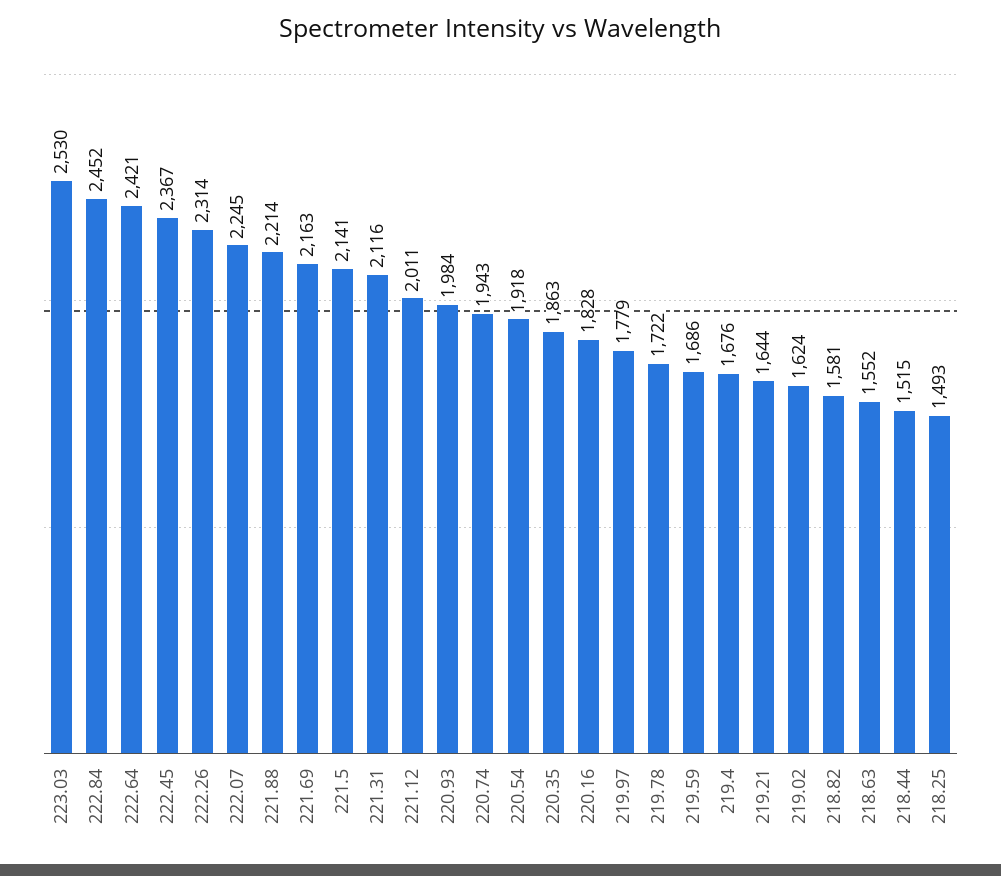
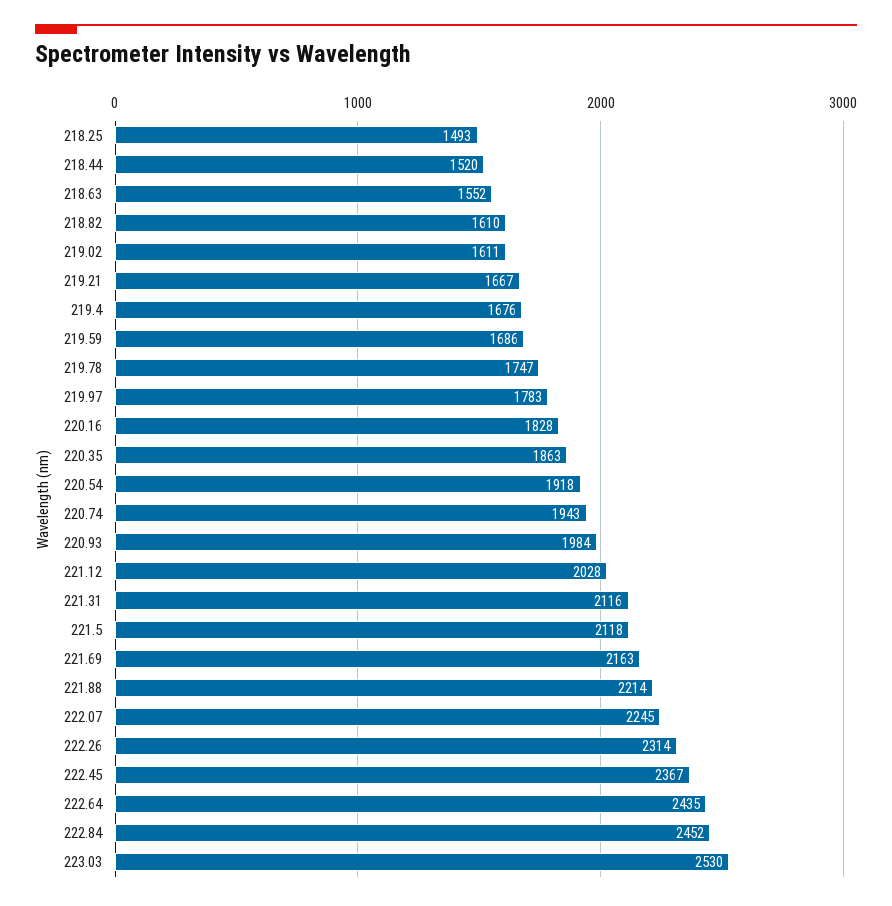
  {
    "223.03": 2530,
    "222.84": 2452,
-   "222.64": 2421,
+   "222.64": 2435,
    "222.45": 2367,
    "222.26": 2314,
    "222.07": 2245,
    "221.88": 2214,
    "221.69": 2163,
-   "221.5": 2141,
+   "221.5": 2118,
    "221.31": 2116,
-   "221.12": 2011,
+   "221.12": 2028,
    "220.93": 1984,
    "220.74": 1943,
    "220.54": 1918,
    "220.35": 1863,
    "220.16": 1828,
-   "219.97": 1779,
+   "219.97": 1783,
-   "219.78": 1722,
+   "219.78": 1747,
    "219.59": 1686,
    "219.4": 1676,
-   "219.21": 1644,
+   "219.21": 1667,
-   "219.02": 1624,
+   "219.02": 1611,
-   "218.82": 1581,
+   "218.82": 1610,
    "218.63": 1552,
-   "218.44": 1515,
+   "218.44": 1520,
    "218.25": 1493
  }

